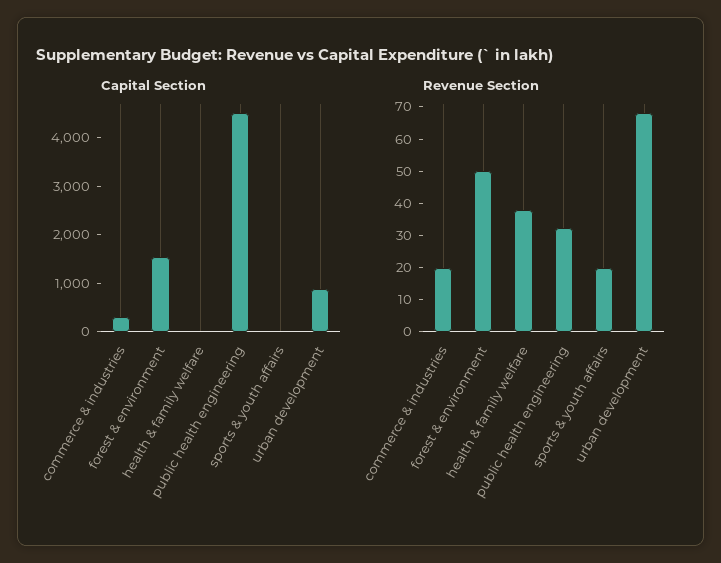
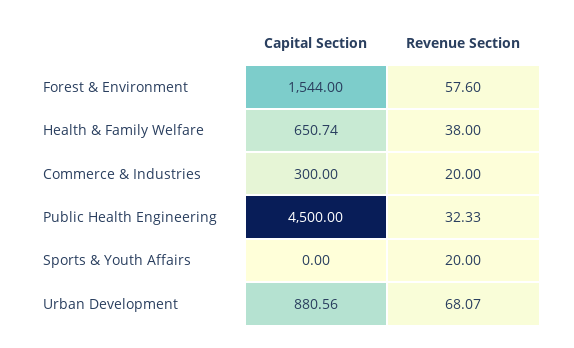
  {
    "Capital Section": {
      "commerce & industries": 300,
      "forest & environment": 1544,
-     "health & family welfare": 0,
+     "health & family welfare": 650.74,
      "public health engineering": 4500,
      "sports & youth affairs": 0,
      "urban development": 880.56
    },
    "Revenue Section": {
      "commerce & industries": 20,
-     "forest & environment": 50,
+     "forest & environment": 57.6,
      "health & family welfare": 38,
      "public health engineering": 32.33,
      "sports & youth affairs": 20,
      "urban development": 68.07
    }
  }

